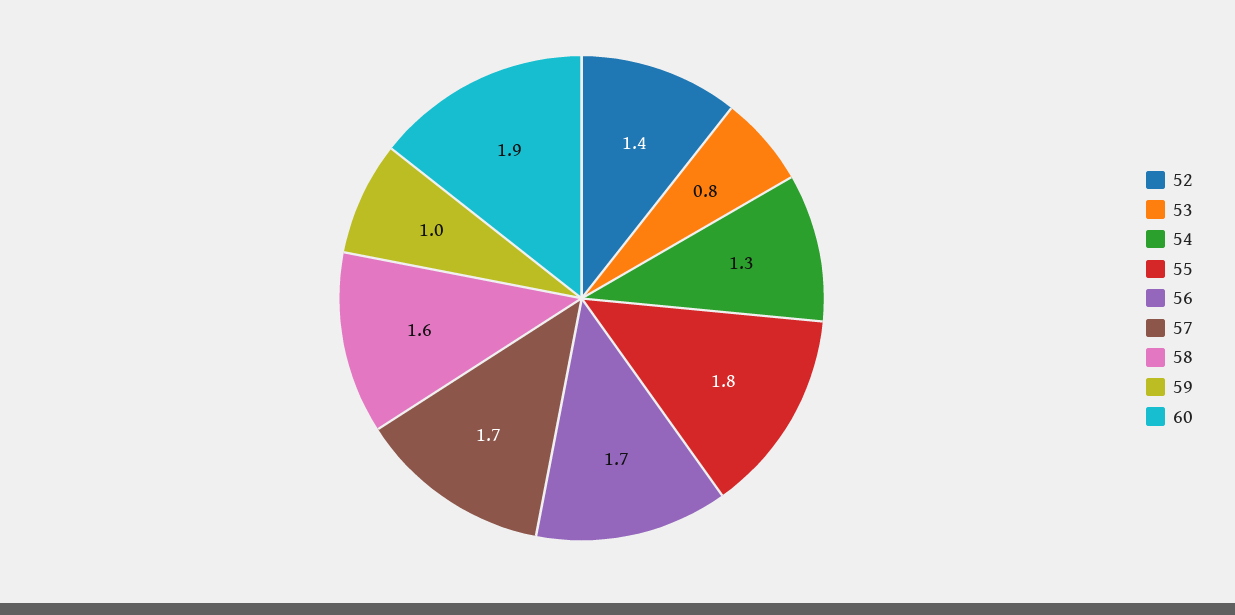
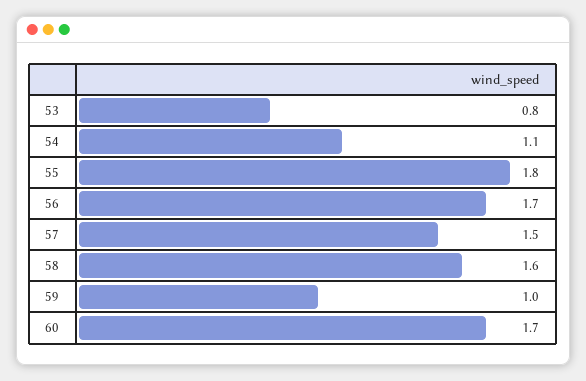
  {
-   "52": 1.4,
    "53": 0.8,
-   "54": 1.3,
+   "54": 1.1,
    "55": 1.8,
    "56": 1.7,
-   "57": 1.7,
+   "57": 1.5,
    "58": 1.6,
    "59": 1,
-   "60": 1.9
+   "60": 1.7
  }

